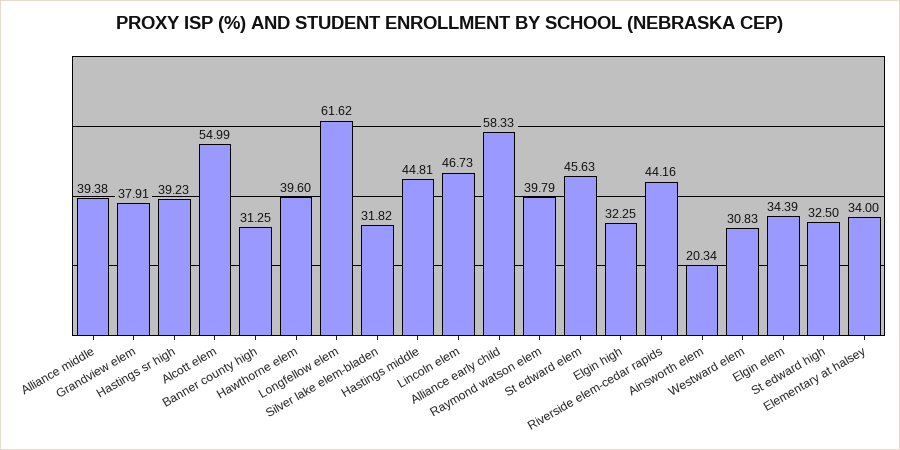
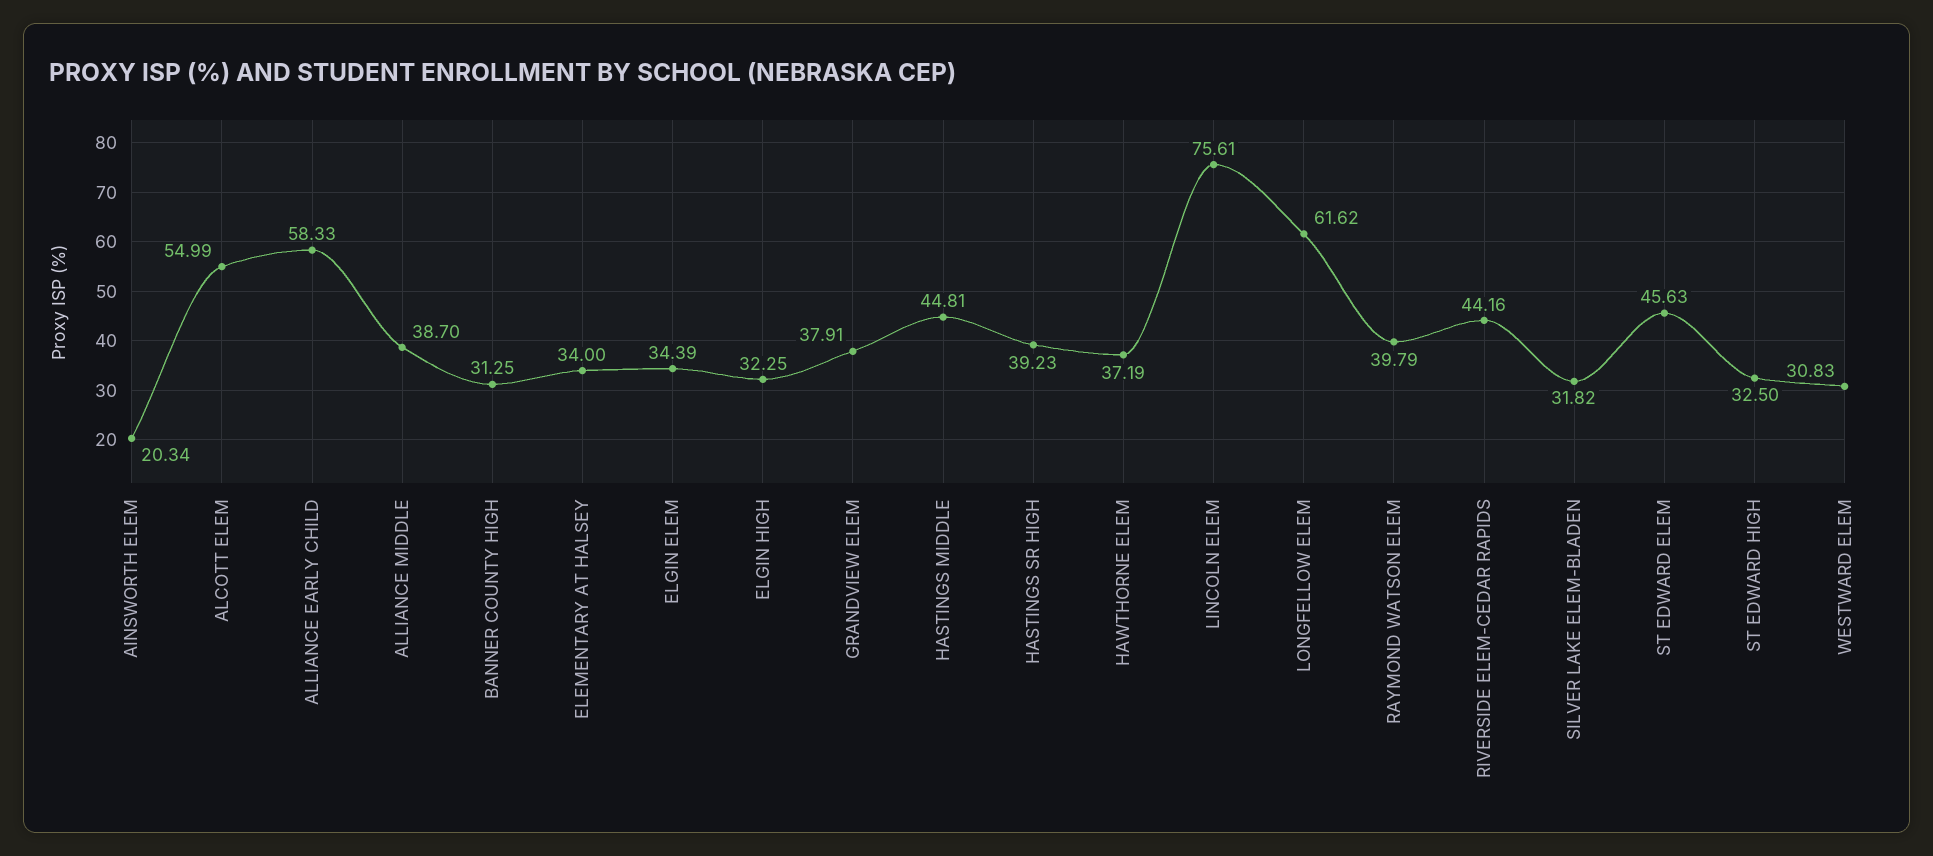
  {
-   "Alliance middle": 39.38,
+   "Alliance middle": 38.7,
    "Grandview elem": 37.91,
    "Hastings sr high": 39.23,
    "Alcott elem": 54.99,
    "Banner county high": 31.25,
-   "Hawthorne elem": 39.6,
+   "Hawthorne elem": 37.19,
    "Longfellow elem": 61.62,
    "Silver lake elem-bladen": 31.82,
    "Hastings middle": 44.81,
-   "Lincoln elem": 46.73,
+   "Lincoln elem": 75.61,
    "Alliance early child": 58.33,
    "Raymond watson elem": 39.79,
    "St edward elem": 45.63,
    "Elgin high": 32.25,
    "Riverside elem-cedar rapids": 44.16,
    "Ainsworth elem": 20.34,
    "Westward elem": 30.83,
    "Elgin elem": 34.39,
    "St edward high": 32.5,
    "Elementary at halsey": 34
  }

